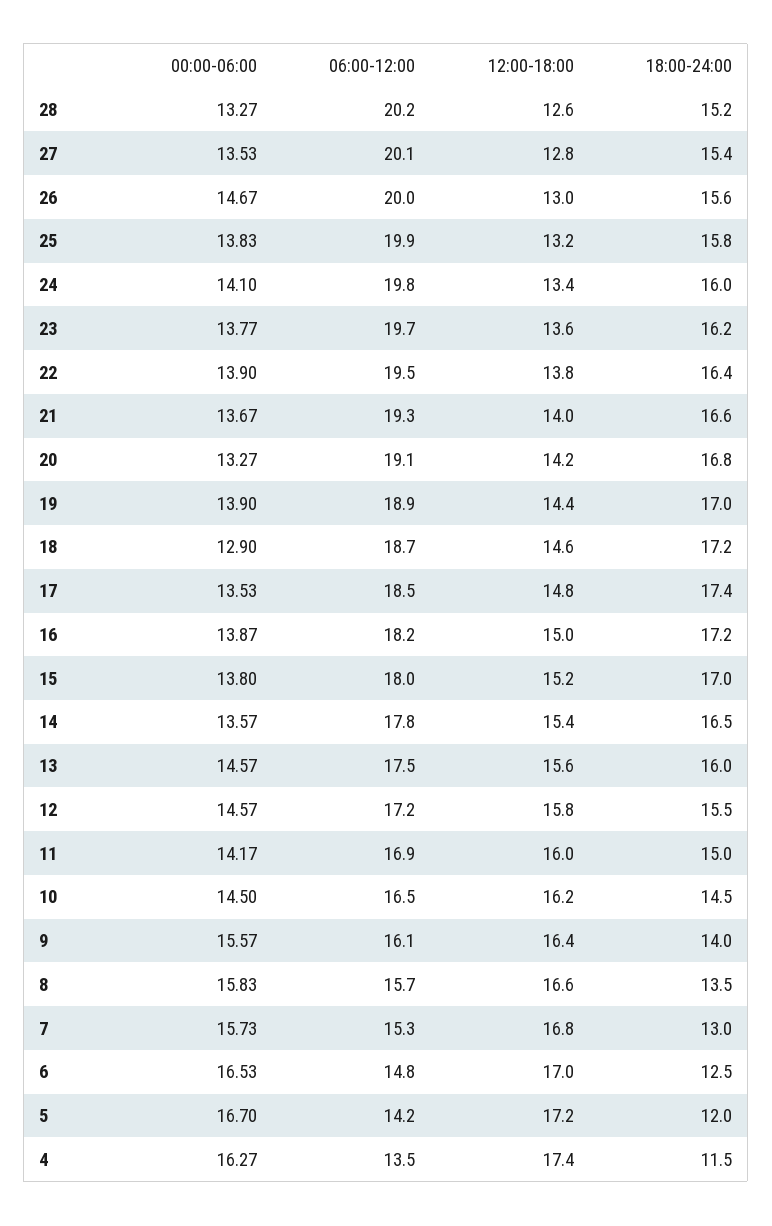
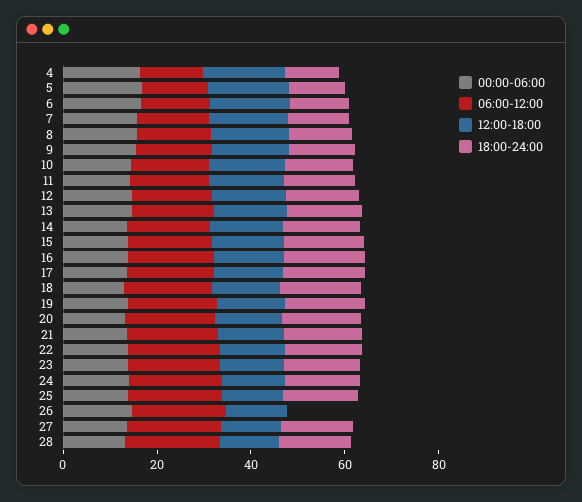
  {
    "00:00-06:00": {
      "28": 13.27,
      "27": 13.53,
      "26": 14.67,
      "25": 13.83,
      "24": 14.1,
      "23": 13.77,
      "22": 13.9,
      "21": 13.67,
      "20": 13.27,
      "19": 13.9,
      "18": 12.9,
      "17": 13.53,
      "16": 13.87,
      "15": 13.8,
      "14": 13.57,
      "13": 14.57,
      "12": 14.57,
      "11": 14.17,
      "10": 14.5,
      "9": 15.57,
      "8": 15.83,
      "7": 15.73,
      "6": 16.53,
      "5": 16.7,
      "4": 16.27
    },
    "06:00-12:00": {
      "28": 20.2,
      "27": 20.1,
      "26": 20,
      "25": 19.9,
      "24": 19.8,
      "23": 19.7,
      "22": 19.5,
      "21": 19.3,
      "20": 19.1,
      "19": 18.9,
      "18": 18.7,
      "17": 18.5,
      "16": 18.2,
      "15": 18,
      "14": 17.8,
      "13": 17.5,
      "12": 17.2,
      "11": 16.9,
      "10": 16.5,
      "9": 16.1,
      "8": 15.7,
      "7": 15.3,
      "6": 14.8,
      "5": 14.2,
      "4": 13.5
    },
    "12:00-18:00": {
      "28": 12.6,
      "27": 12.8,
      "26": 13,
      "25": 13.2,
      "24": 13.4,
      "23": 13.6,
      "22": 13.8,
      "21": 14,
      "20": 14.2,
      "19": 14.4,
      "18": 14.6,
      "17": 14.8,
      "16": 15,
      "15": 15.2,
      "14": 15.4,
      "13": 15.6,
      "12": 15.8,
      "11": 16,
      "10": 16.2,
      "9": 16.4,
      "8": 16.6,
      "7": 16.8,
      "6": 17,
      "5": 17.2,
      "4": 17.4
    },
    "18:00-24:00": {
      "28": 15.2,
      "27": 15.4,
-     "26": 15.6,
+     "26": 0,
      "25": 15.8,
      "24": 16,
      "23": 16.2,
      "22": 16.4,
      "21": 16.6,
      "20": 16.8,
      "19": 17,
      "18": 17.2,
      "17": 17.4,
      "16": 17.2,
      "15": 17,
      "14": 16.5,
      "13": 16,
      "12": 15.5,
      "11": 15,
      "10": 14.5,
      "9": 14,
      "8": 13.5,
      "7": 13,
      "6": 12.5,
      "5": 12,
      "4": 11.5
    }
  }

